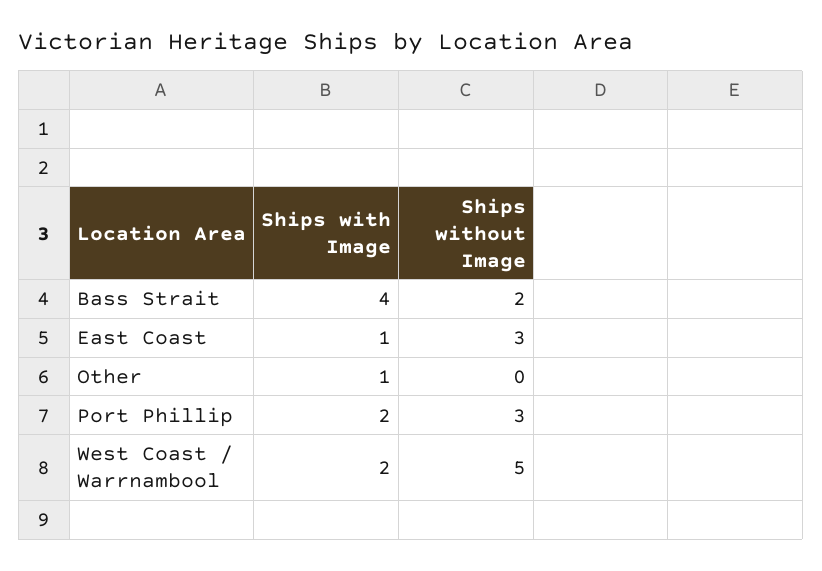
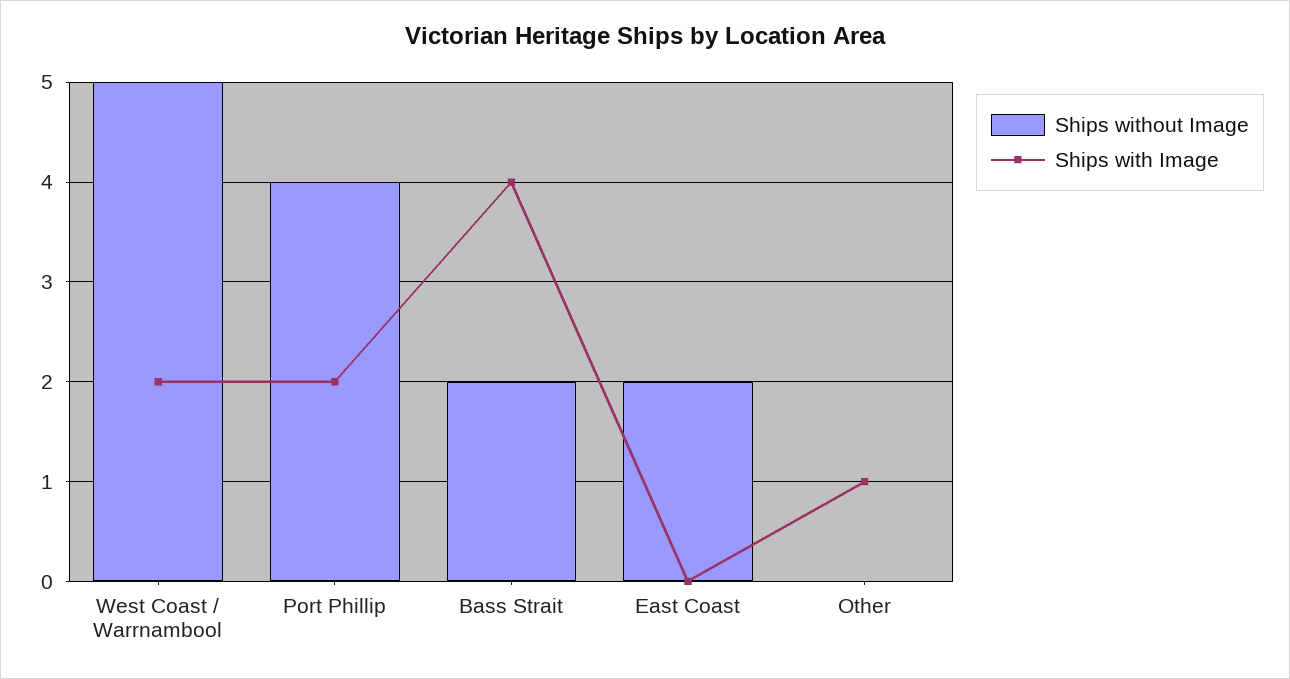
  {
    "Ships with Image": {
      "Bass Strait": 4,
-     "East Coast": 1,
+     "East Coast": 0,
      "Other": 1,
      "Port Phillip": 2,
      "West Coast / Warrnambool": 2
    },
    "Ships without Image": {
      "Bass Strait": 2,
-     "East Coast": 3,
+     "East Coast": 2,
      "Other": 0,
-     "Port Phillip": 3,
+     "Port Phillip": 4,
      "West Coast / Warrnambool": 5
    }
  }

